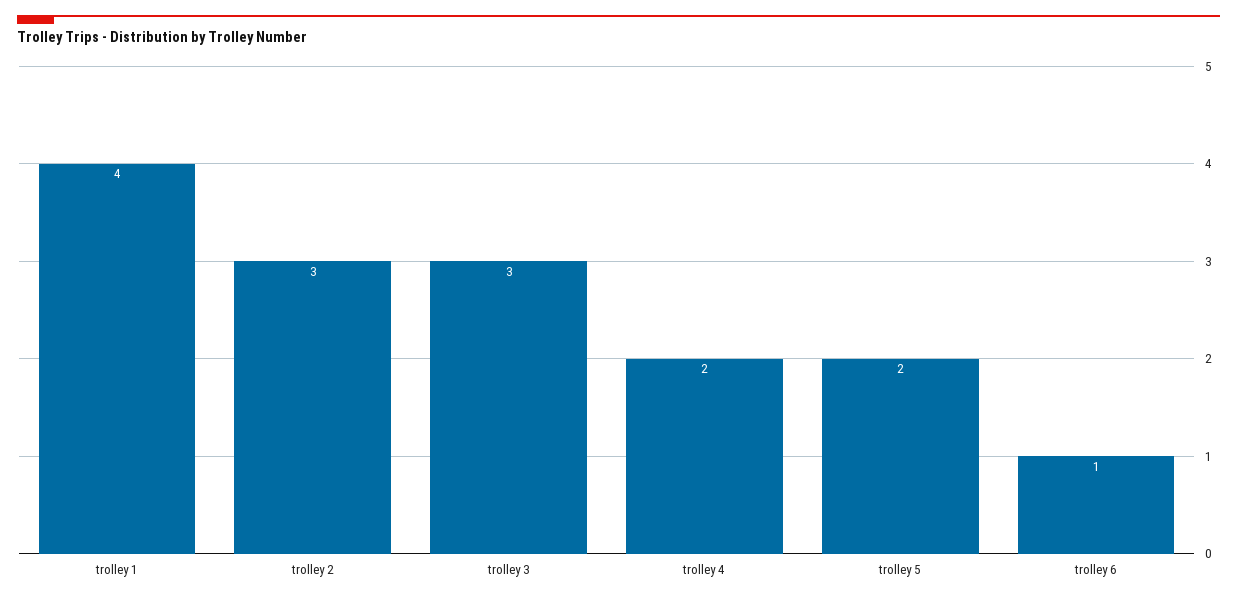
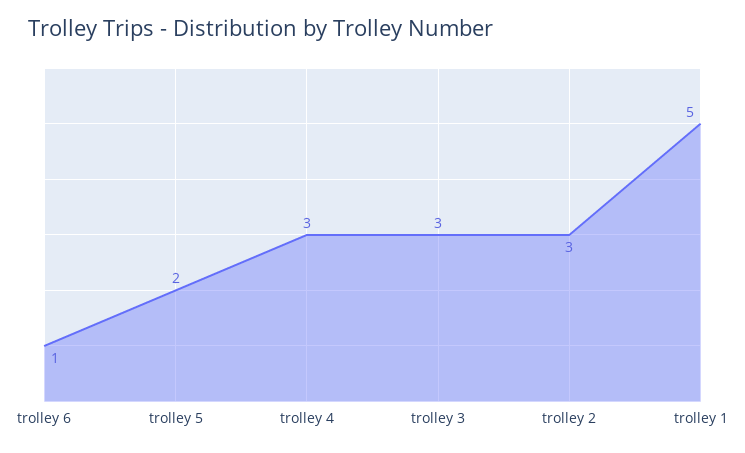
  {
-   "trolley 1": 4,
+   "trolley 1": 5,
    "trolley 2": 3,
    "trolley 3": 3,
-   "trolley 4": 2,
+   "trolley 4": 3,
    "trolley 5": 2,
    "trolley 6": 1
  }

